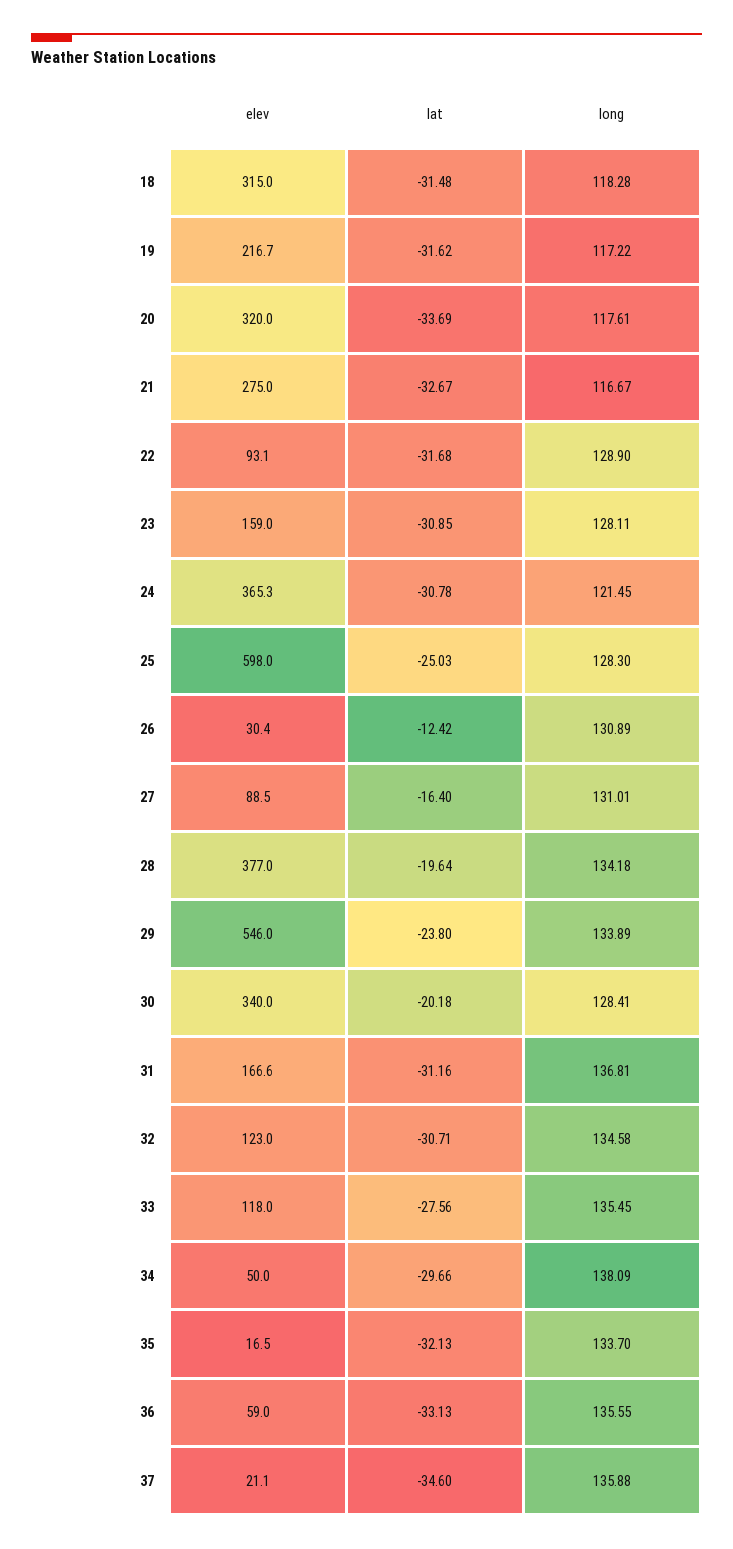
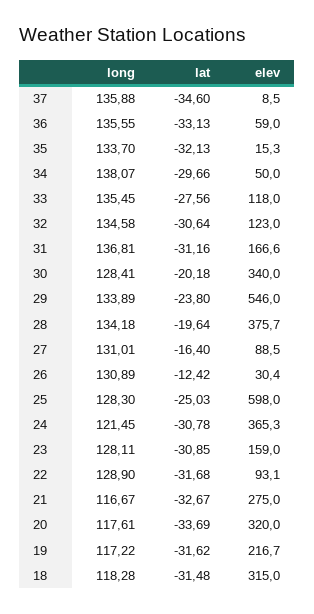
  {
    "elev": {
      "18": 315,
      "19": 216.7,
      "20": 320,
      "21": 275,
      "22": 93.1,
      "23": 159,
      "24": 365.3,
      "25": 598,
      "26": 30.4,
      "27": 88.5,
-     "28": 377,
+     "28": 375.7,
      "29": 546,
      "30": 340,
      "31": 166.6,
      "32": 123,
      "33": 118,
      "34": 50,
-     "35": 16.5,
+     "35": 15.3,
      "36": 59,
-     "37": 21.1
+     "37": 8.5
    },
    "lat": {
      "18": -31.48,
      "19": -31.62,
      "20": -33.69,
      "21": -32.67,
      "22": -31.68,
      "23": -30.85,
      "24": -30.78,
      "25": -25.03,
      "26": -12.42,
      "27": -16.4,
      "28": -19.64,
      "29": -23.8,
      "30": -20.18,
      "31": -31.16,
-     "32": -30.71,
+     "32": -30.64,
      "33": -27.56,
      "34": -29.66,
      "35": -32.13,
      "36": -33.13,
      "37": -34.6
    },
    "long": {
      "18": 118.28,
      "19": 117.22,
      "20": 117.61,
      "21": 116.67,
      "22": 128.9,
      "23": 128.11,
      "24": 121.45,
      "25": 128.3,
      "26": 130.89,
      "27": 131.01,
      "28": 134.18,
      "29": 133.89,
      "30": 128.41,
      "31": 136.81,
      "32": 134.58,
      "33": 135.45,
-     "34": 138.09,
+     "34": 138.07,
      "35": 133.7,
      "36": 135.55,
      "37": 135.88
    }
  }

